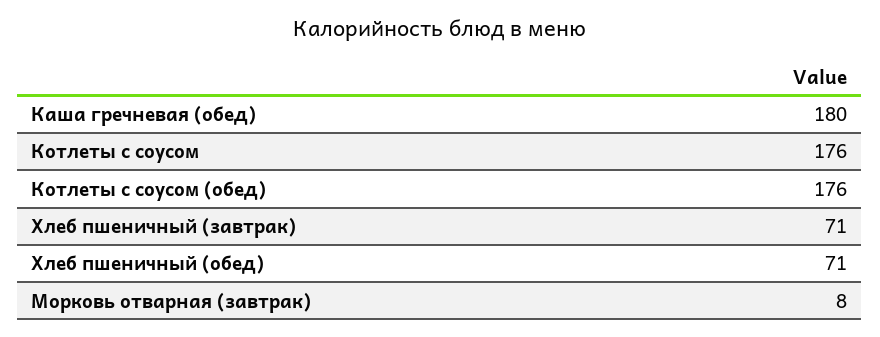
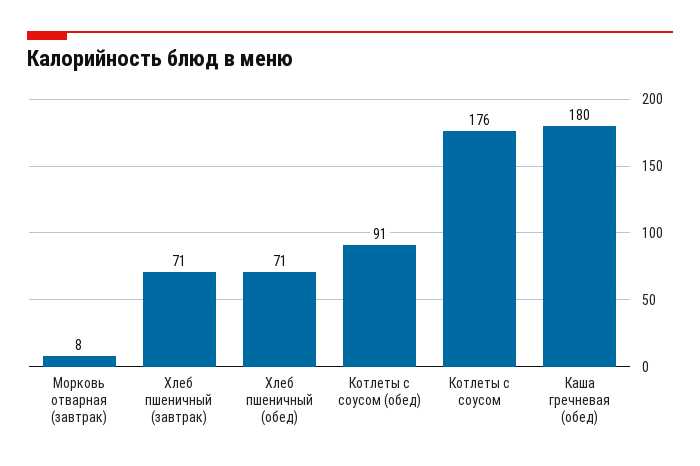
  {
    "Каша гречневая (обед)": 180,
    "Котлеты с соусом": 176,
-   "Котлеты с соусом (обед)": 176,
+   "Котлеты с соусом (обед)": 91,
    "Хлеб пшеничный (завтрак)": 71,
    "Хлеб пшеничный (обед)": 71,
    "Морковь отварная (завтрак)": 8
  }

